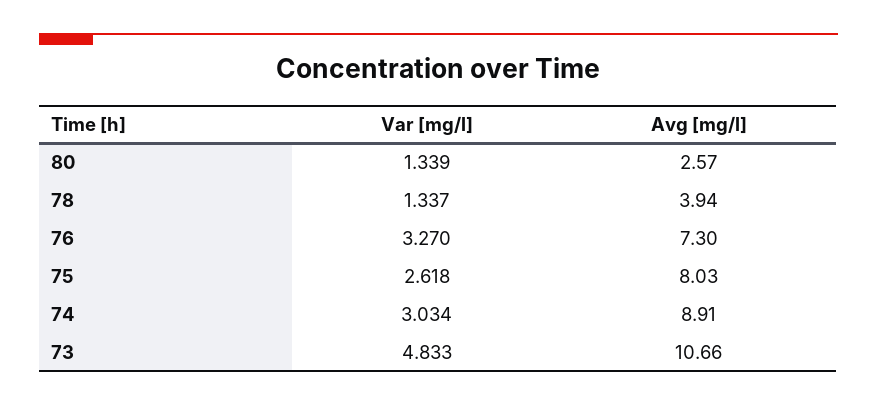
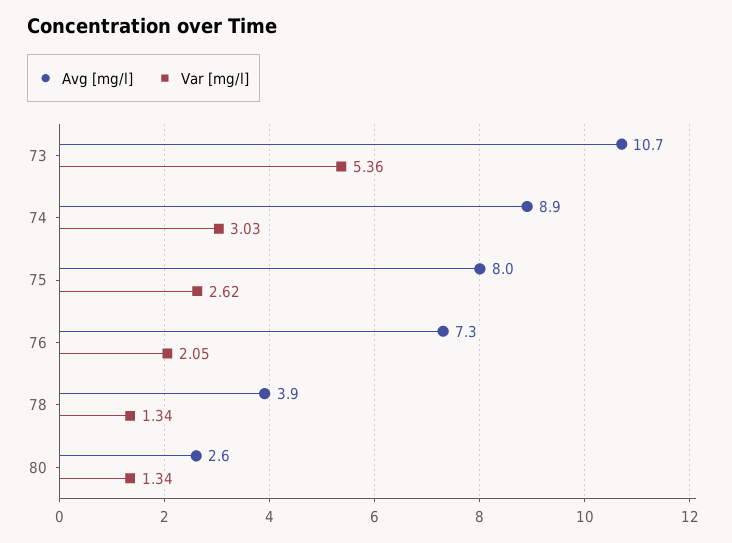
  {
    "Var [mg/l]": {
      "80": 1.339,
      "78": 1.337,
-     "76": 3.27,
+     "76": 2.05,
      "75": 2.618,
      "74": 3.034,
-     "73": 4.833
+     "73": 5.36
    },
    "Avg [mg/l]": {
      "80": 2.57,
      "78": 3.94,
      "76": 7.3,
      "75": 8.03,
      "74": 8.91,
      "73": 10.66
    }
  }

